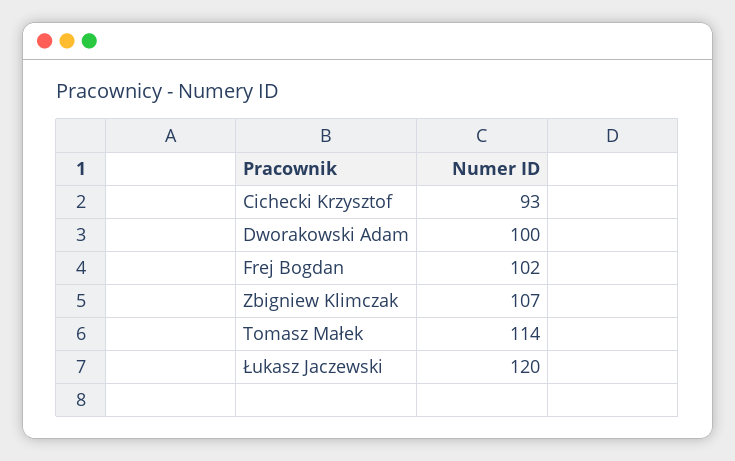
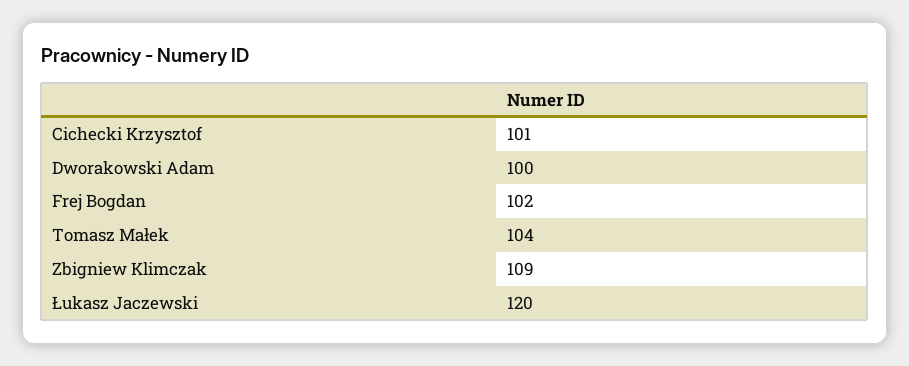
  {
-   "Cichecki Krzysztof": 93,
+   "Cichecki Krzysztof": 101,
    "Dworakowski Adam": 100,
    "Frej Bogdan": 102,
-   "Zbigniew Klimczak": 107,
+   "Zbigniew Klimczak": 109,
-   "Tomasz Małek": 114,
+   "Tomasz Małek": 104,
    "Łukasz Jaczewski": 120
  }

